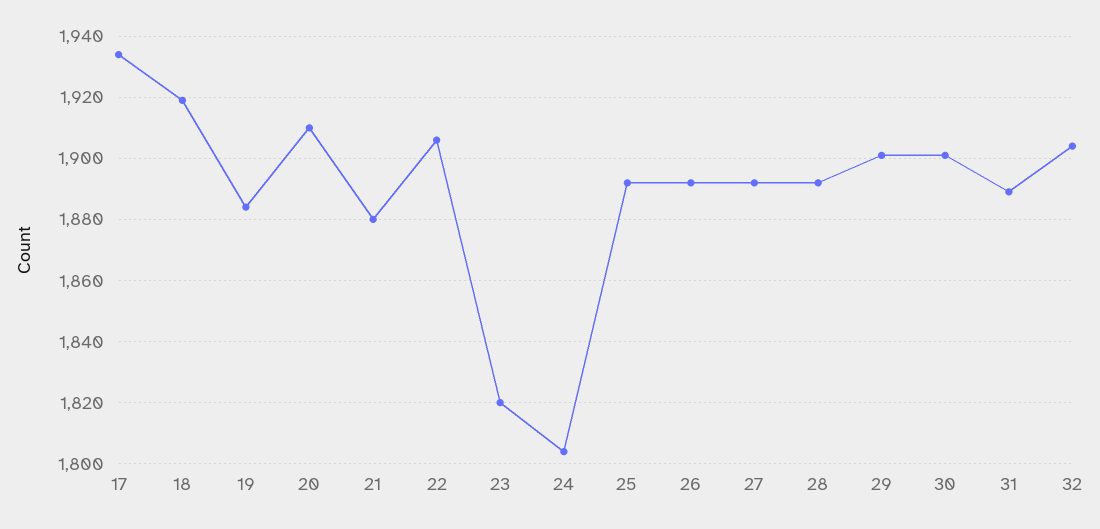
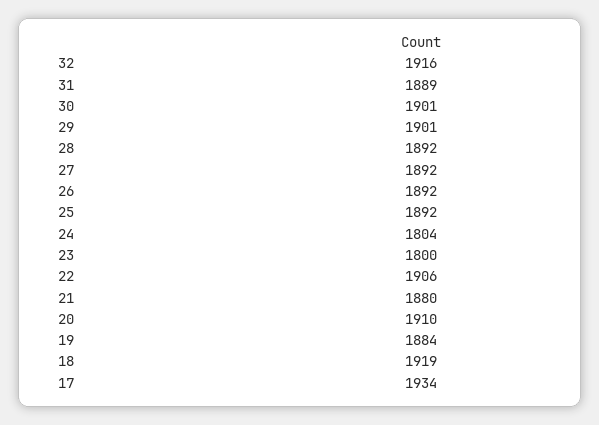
  {
    "17": 1934,
    "18": 1919,
    "19": 1884,
    "20": 1910,
    "21": 1880,
    "22": 1906,
-   "23": 1820,
+   "23": 1800,
    "24": 1804,
    "25": 1892,
    "26": 1892,
    "27": 1892,
    "28": 1892,
    "29": 1901,
    "30": 1901,
    "31": 1889,
-   "32": 1905
+   "32": 1916
  }

